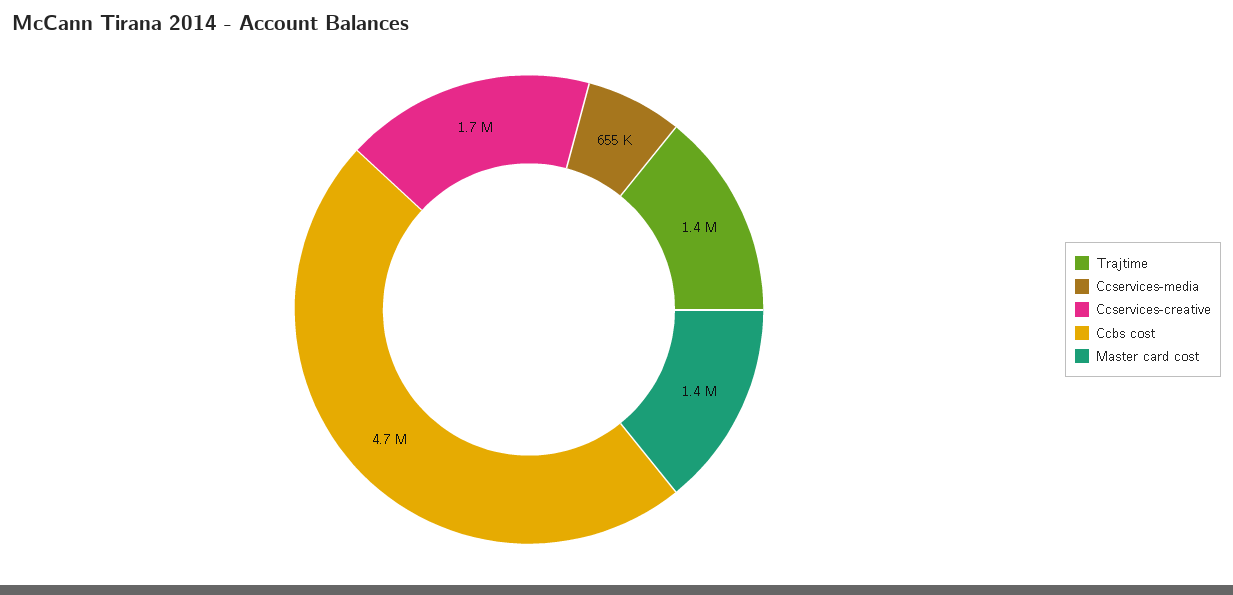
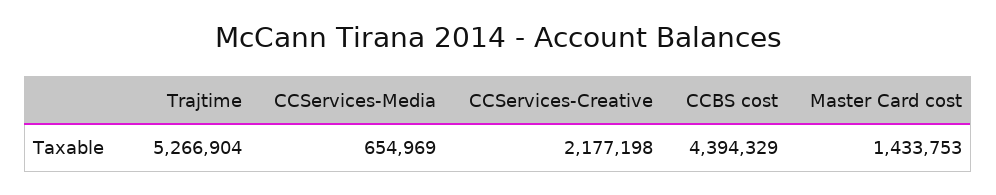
  {
-   "Trajtime": 1400000,
+   "Trajtime": 5266904,
    "Ccservices-media": 654969,
-   "Ccservices-creative": 1700000,
+   "Ccservices-creative": 2177198,
-   "Ccbs cost": 4700000,
+   "Ccbs cost": 4394329,
    "Master card cost": 1433753
  }

